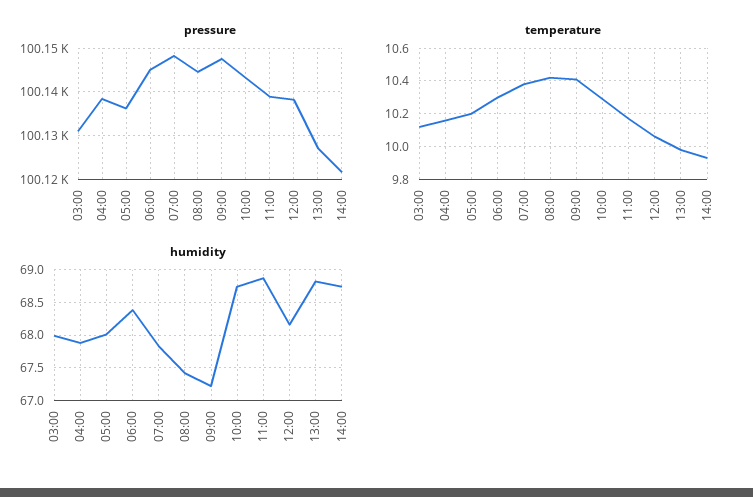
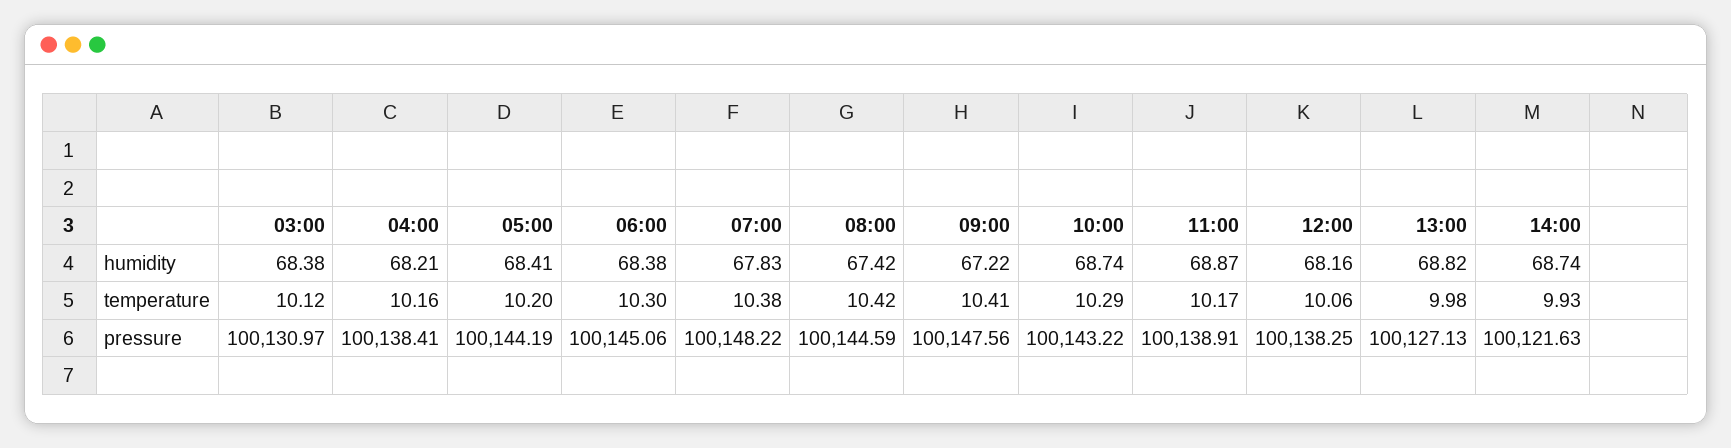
  {
    "pressure": {
      "03:00": 100130.97,
      "04:00": 100138.41,
-     "05:00": 100136,
+     "05:00": 100144.19,
      "06:00": 100145.06,
      "07:00": 100148.22,
      "08:00": 100144.59,
      "09:00": 100147.56,
      "10:00": 100143.22,
      "11:00": 100138.91,
      "12:00": 100138.25,
      "13:00": 100127.13,
      "14:00": 100121.63
    },
    "temperature": {
      "03:00": 10.12,
      "04:00": 10.16,
      "05:00": 10.2,
      "06:00": 10.3,
      "07:00": 10.38,
      "08:00": 10.42,
      "09:00": 10.41,
      "10:00": 10.29,
      "11:00": 10.17,
      "12:00": 10.06,
      "13:00": 9.98,
      "14:00": 9.93
    },
    "humidity": {
-     "03:00": 68,
+     "03:00": 68.38,
-     "04:00": 67.9,
+     "04:00": 68.21,
-     "05:00": 68,
+     "05:00": 68.41,
      "06:00": 68.38,
      "07:00": 67.83,
      "08:00": 67.42,
      "09:00": 67.22,
      "10:00": 68.74,
      "11:00": 68.87,
      "12:00": 68.16,
      "13:00": 68.82,
      "14:00": 68.74
    }
  }

